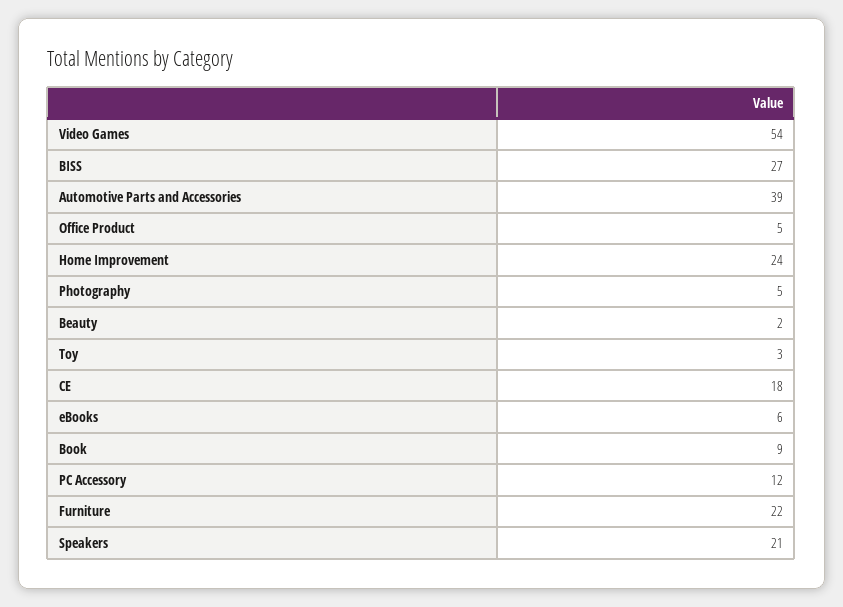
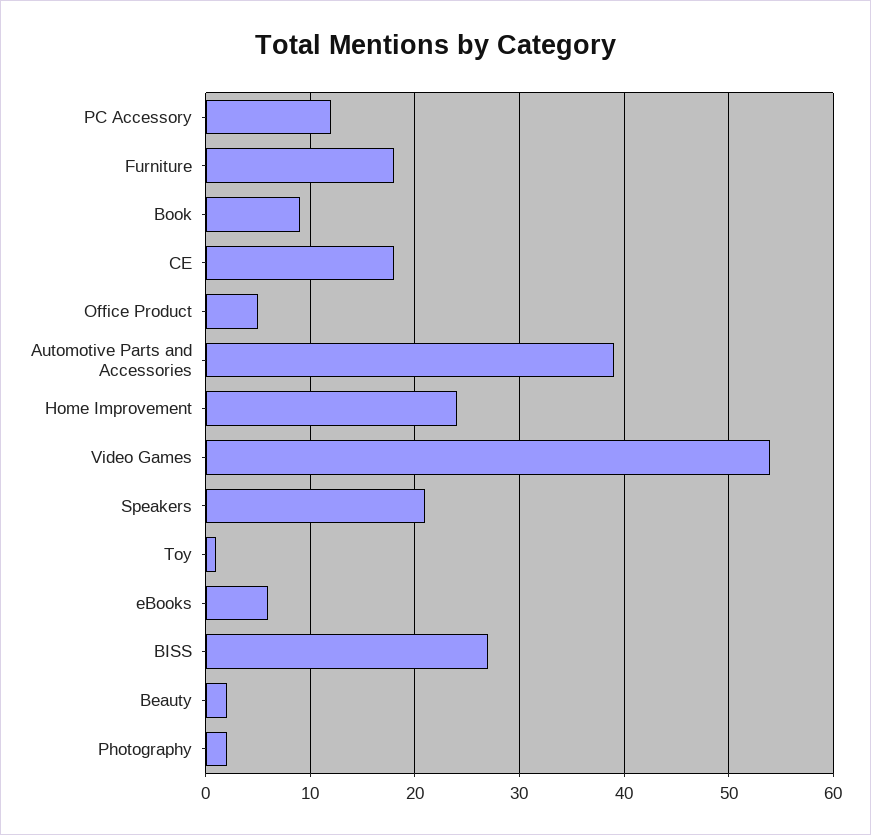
  {
    "Video Games": 54,
    "BISS": 27,
    "Automotive Parts and Accessories": 39,
    "Office Product": 5,
    "Home Improvement": 24,
-   "Photography": 5,
+   "Photography": 2,
    "Beauty": 2,
-   "Toy": 3,
+   "Toy": 1,
    "CE": 18,
    "eBooks": 6,
    "Book": 9,
    "PC Accessory": 12,
-   "Furniture": 22,
+   "Furniture": 18,
    "Speakers": 21
  }

